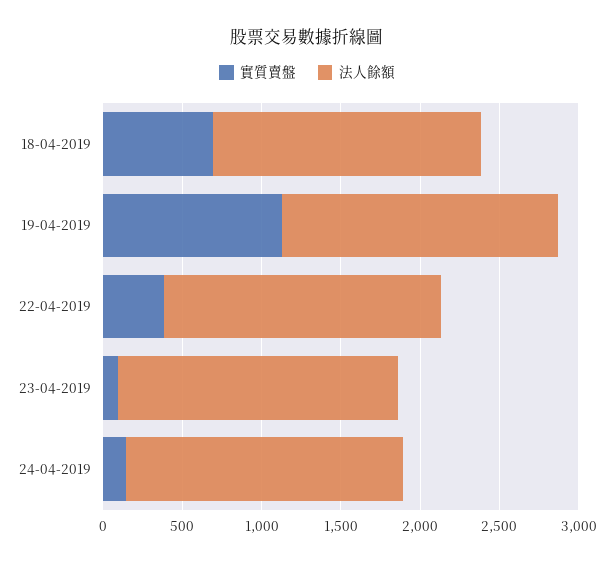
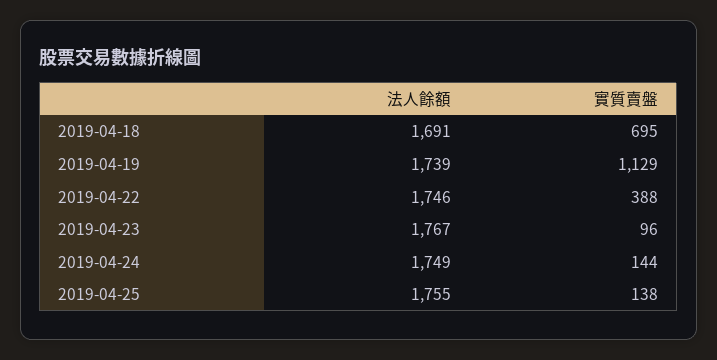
  {
    "實質賣盤": {
      "18-04-2019": 695,
      "19-04-2019": 1129,
      "22-04-2019": 388,
      "23-04-2019": 96,
-     "24-04-2019": 144
+     "24-04-2019": 144,
+     "2019-04-25": 138
    },
    "法人餘額": {
      "18-04-2019": 1691,
      "19-04-2019": 1739,
      "22-04-2019": 1746,
      "23-04-2019": 1767,
-     "24-04-2019": 1749
+     "24-04-2019": 1749,
+     "2019-04-25": 1755
    }
  }

